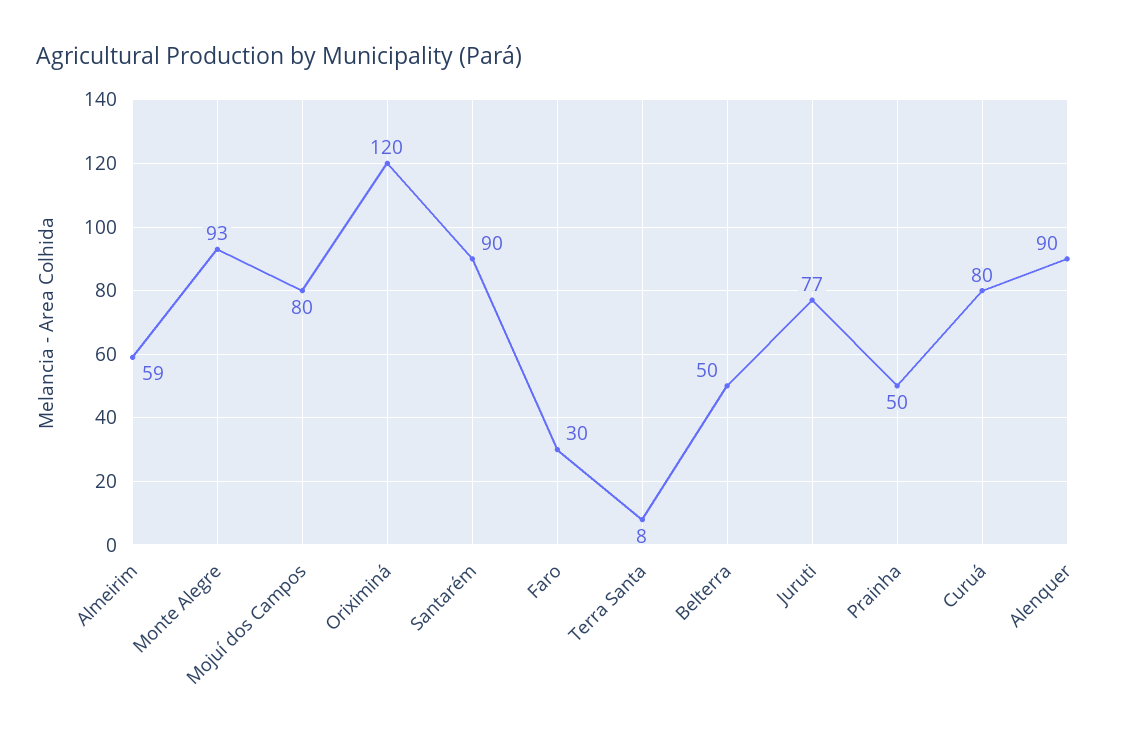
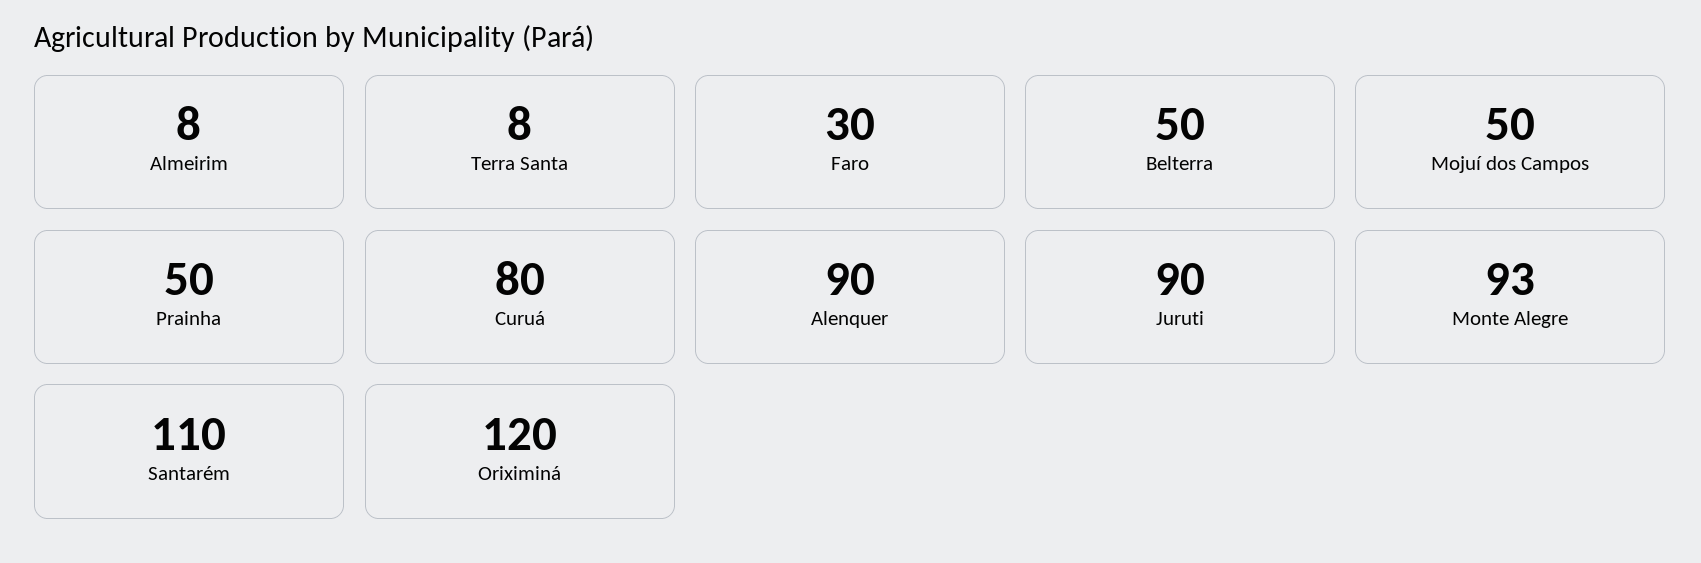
  {
-   "Almeirim": 59,
+   "Almeirim": 8,
    "Monte Alegre": 93,
-   "Mojuí dos Campos": 80,
+   "Mojuí dos Campos": 50,
    "Oriximiná": 120,
-   "Santarém": 90,
+   "Santarém": 110,
    "Faro": 30,
    "Terra Santa": 8,
    "Belterra": 50,
-   "Juruti": 77,
+   "Juruti": 90,
    "Prainha": 50,
    "Curuá": 80,
    "Alenquer": 90
  }

